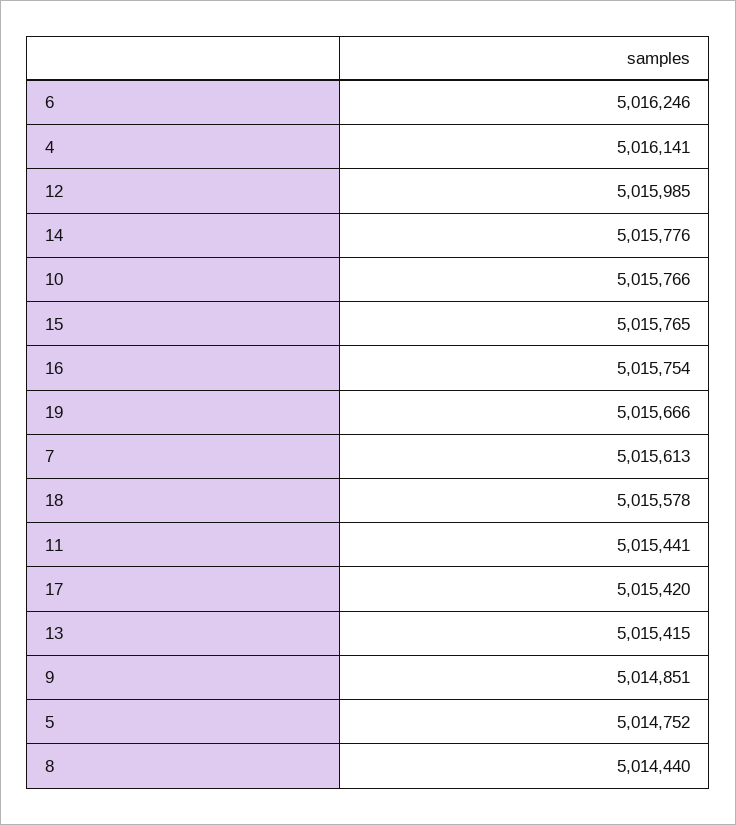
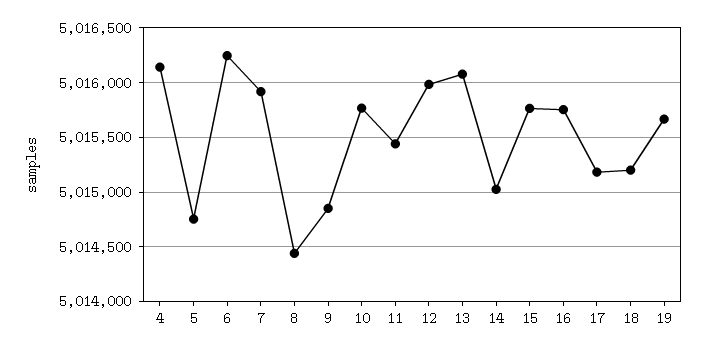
  {
    "6": 5016246,
    "4": 5016141,
    "12": 5015985,
-   "14": 5015776,
+   "14": 5015000,
    "10": 5015766,
    "15": 5015765,
    "16": 5015754,
    "19": 5015666,
-   "7": 5015613,
+   "7": 5015900,
-   "18": 5015578,
+   "18": 5015200,
    "11": 5015441,
-   "17": 5015420,
+   "17": 5015200,
-   "13": 5015415,
+   "13": 5016100,
    "9": 5014851,
    "5": 5014752,
    "8": 5014440
  }

